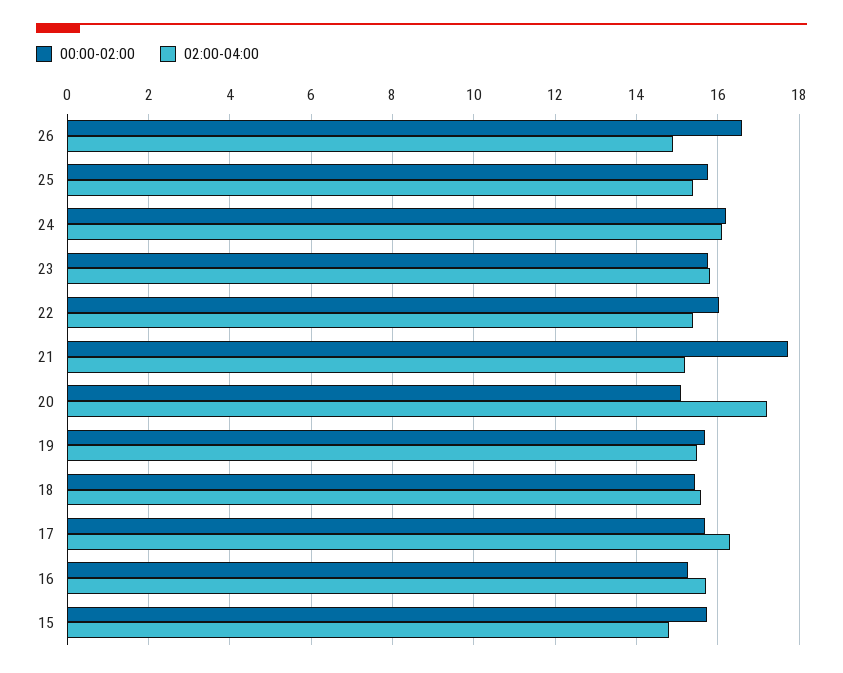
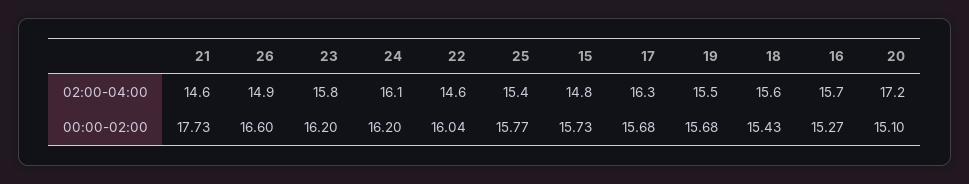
  {
    "00:00-02:00": {
      "26": 16.6,
      "25": 15.77,
      "24": 16.2,
-     "23": 15.8,
+     "23": 16.2,
      "22": 16.04,
      "21": 17.73,
      "20": 15.1,
      "19": 15.68,
      "18": 15.43,
      "17": 15.68,
      "16": 15.27,
      "15": 15.73
    },
    "02:00-04:00": {
      "26": 14.9,
      "25": 15.4,
      "24": 16.1,
      "23": 15.8,
-     "22": 15.4,
+     "22": 14.6,
-     "21": 15.2,
+     "21": 14.6,
      "20": 17.2,
      "19": 15.5,
      "18": 15.6,
      "17": 16.3,
      "16": 15.7,
      "15": 14.8
    }
  }

